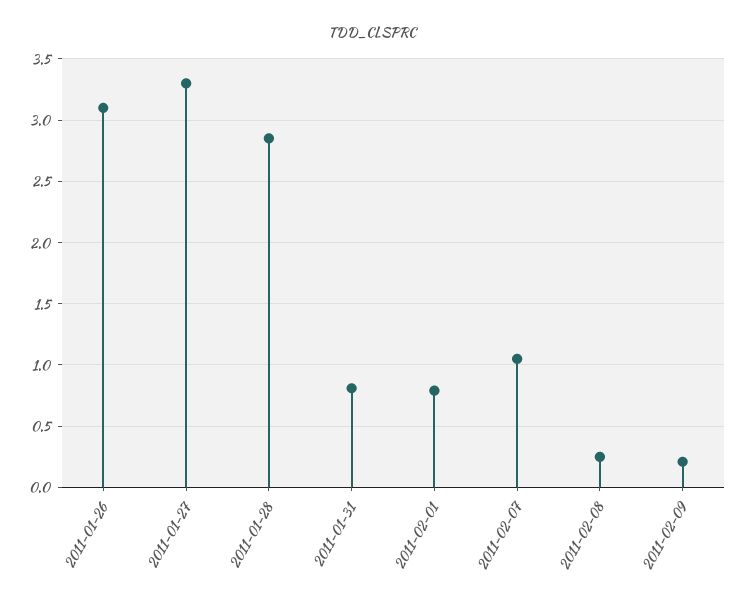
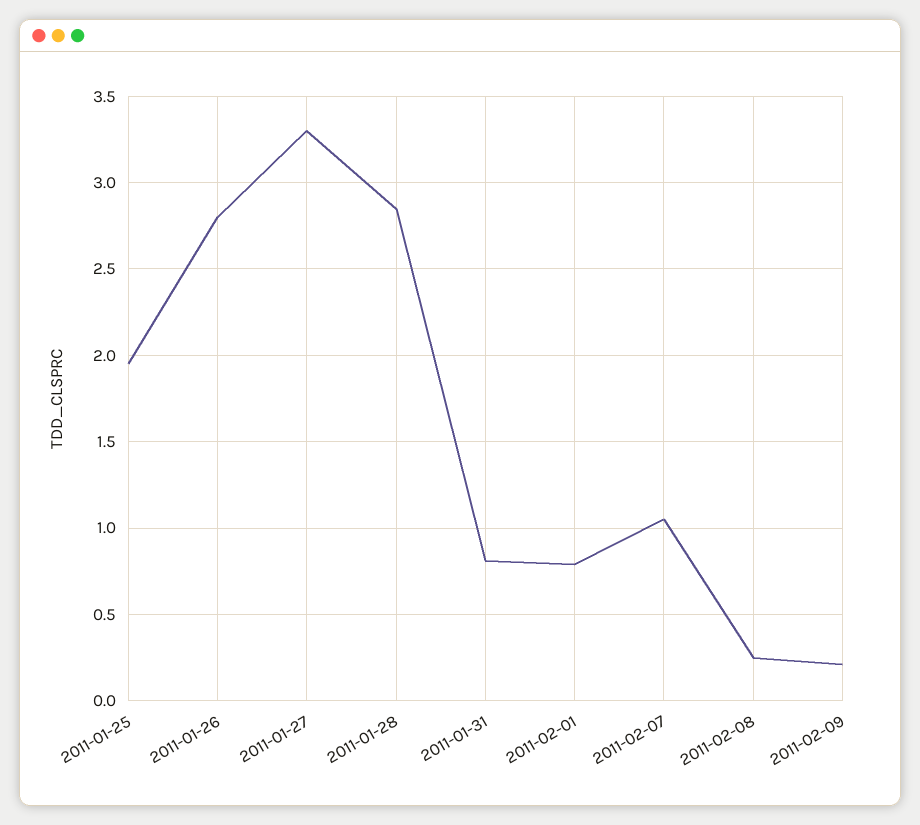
  {
-   "2011-01-26": 3.1,
+   "2011-01-26": 2.8,
    "2011-01-27": 3.3,
    "2011-01-28": 2.85,
    "2011-01-31": 0.8,
    "2011-02-01": 0.8,
    "2011-02-07": 1.05,
    "2011-02-08": 0.25,
-   "2011-02-09": 0.2
+   "2011-02-09": 0.2,
+   "2011-01-25": 1.95
  }

